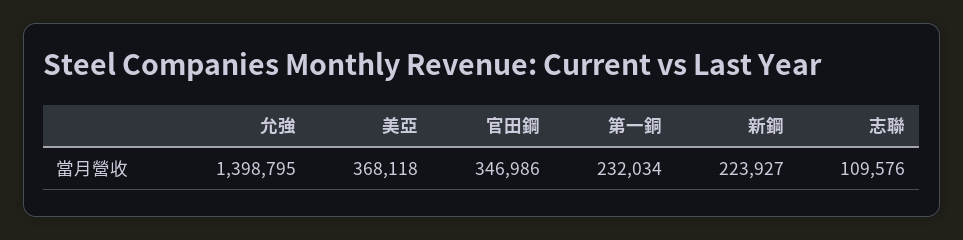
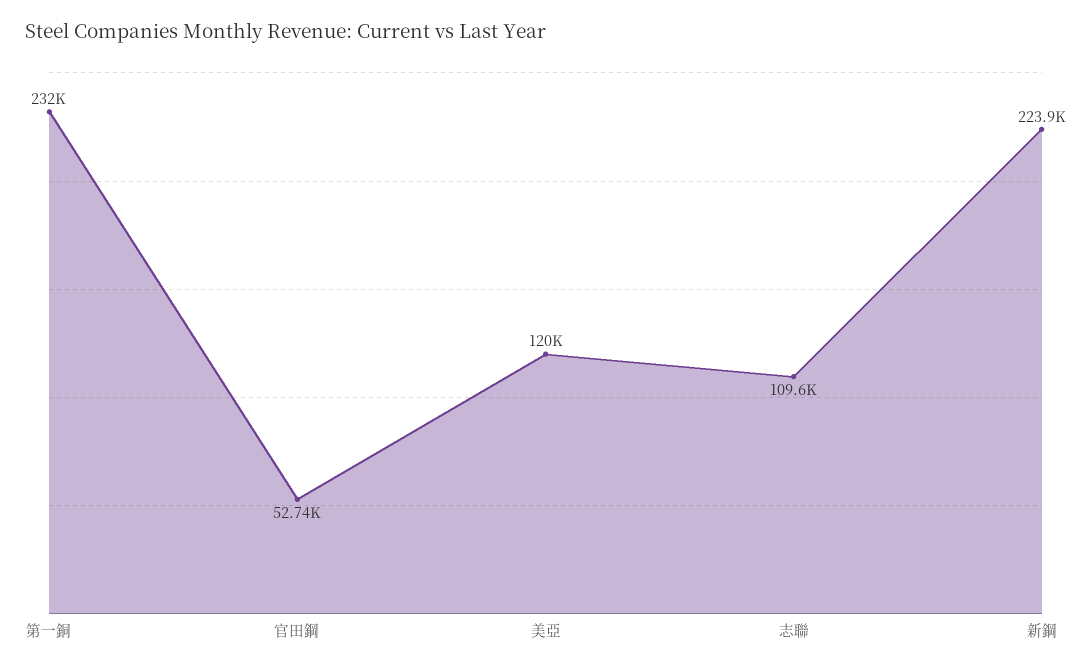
  {
-   "允強": 1398795,
-   "美亞": 368118,
+   "美亞": 120000,
-   "官田鋼": 346986,
+   "官田鋼": 52740,
    "第一銅": 232034,
    "新鋼": 223927,
    "志聯": 109576
  }

